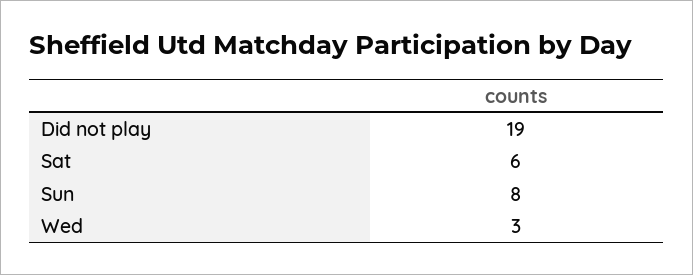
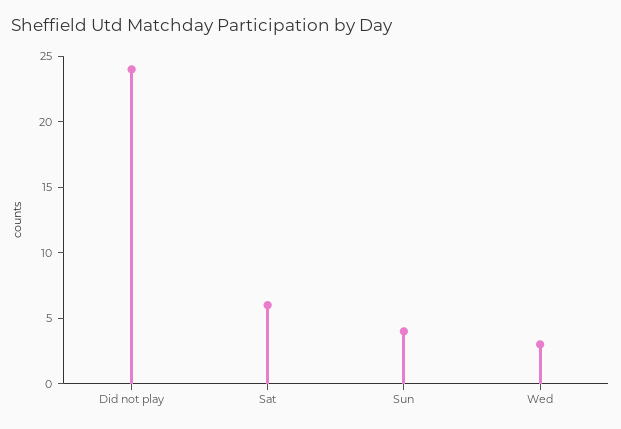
  {
-   "Did not play": 19,
+   "Did not play": 24,
    "Sat": 6,
-   "Sun": 8,
+   "Sun": 4,
    "Wed": 3
  }

